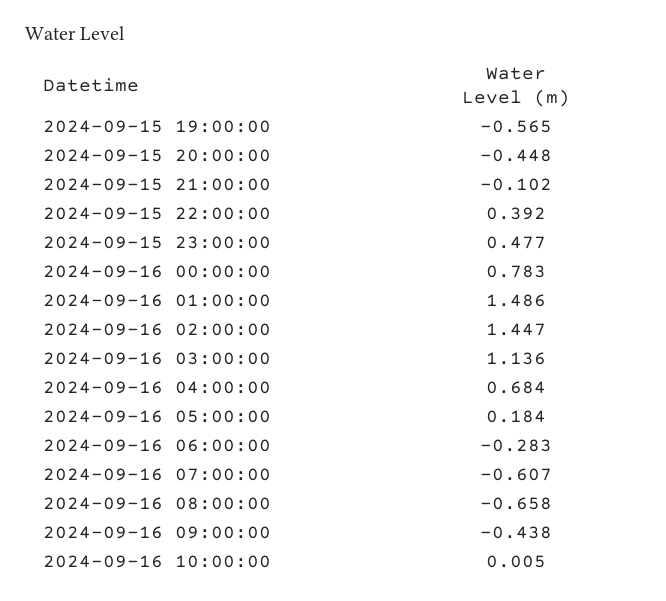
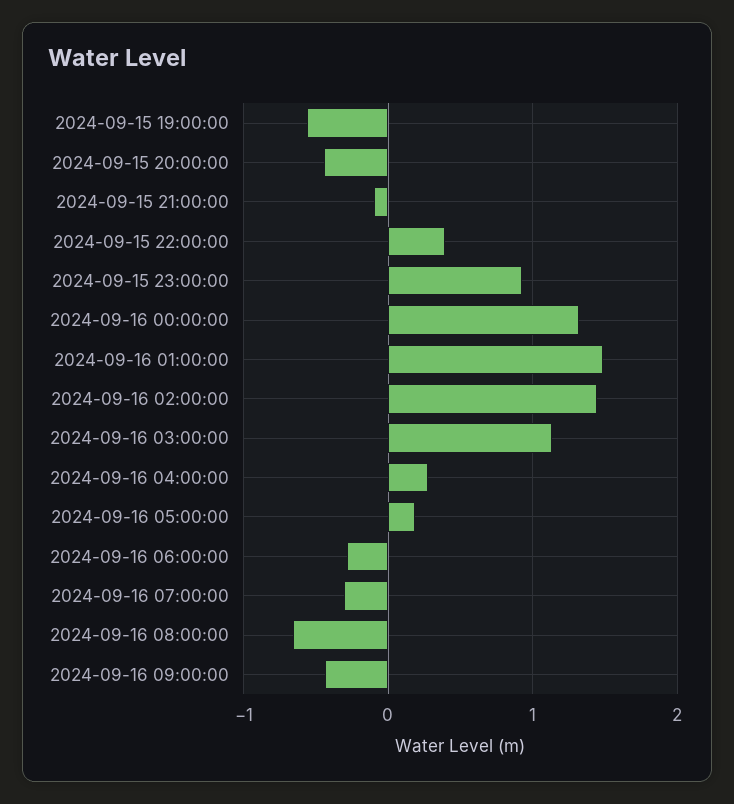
  {
    "2024-09-15 19:00:00": -0.565,
    "2024-09-15 20:00:00": -0.448,
    "2024-09-15 21:00:00": -0.102,
    "2024-09-15 22:00:00": 0.392,
-   "2024-09-15 23:00:00": 0.477,
+   "2024-09-15 23:00:00": 0.9,
-   "2024-09-16 00:00:00": 0.783,
+   "2024-09-16 00:00:00": 1.3,
    "2024-09-16 01:00:00": 1.486,
    "2024-09-16 02:00:00": 1.447,
    "2024-09-16 03:00:00": 1.136,
-   "2024-09-16 04:00:00": 0.684,
+   "2024-09-16 04:00:00": 0.3,
    "2024-09-16 05:00:00": 0.184,
    "2024-09-16 06:00:00": -0.283,
-   "2024-09-16 07:00:00": -0.607,
+   "2024-09-16 07:00:00": -0.3,
    "2024-09-16 08:00:00": -0.658,
-   "2024-09-16 09:00:00": -0.438,
+   "2024-09-16 09:00:00": -0.438
-   "2024-09-16 10:00:00": 0.005
  }

